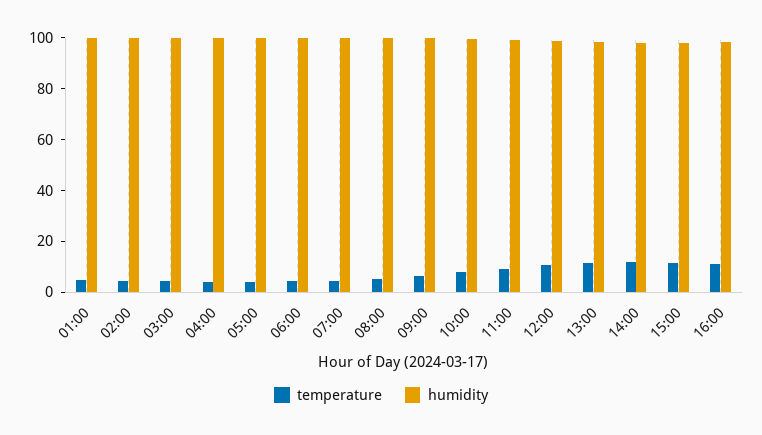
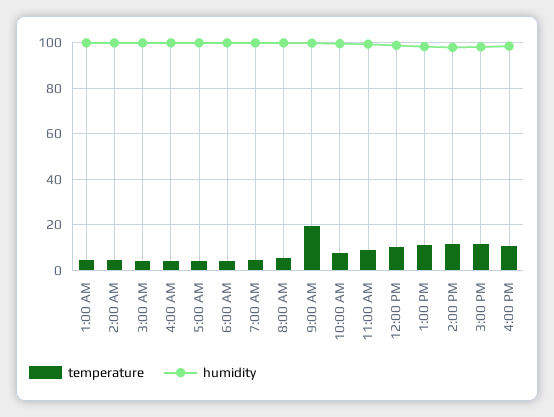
  {
    "temperature": {
      "01:00": 5,
      "02:00": 5,
      "03:00": 5,
      "04:00": 5,
      "05:00": 5,
      "06:00": 5,
      "07:00": 5,
      "08:00": 5,
-     "09:00": 5,
+     "09:00": 20,
      "10:00": 10,
      "11:00": 10,
      "12:00": 10,
      "13:00": 10,
      "14:00": 10,
      "15:00": 10,
      "16:00": 10
    },
    "humidity": {
      "01:00": 100,
      "02:00": 100,
      "03:00": 100,
      "04:00": 100,
      "05:00": 100,
      "06:00": 100,
      "07:00": 100,
      "08:00": 100,
      "09:00": 100,
      "10:00": 100,
      "11:00": 100,
      "12:00": 100,
      "13:00": 100,
      "14:00": 100,
      "15:00": 100,
      "16:00": 100
    }
  }

